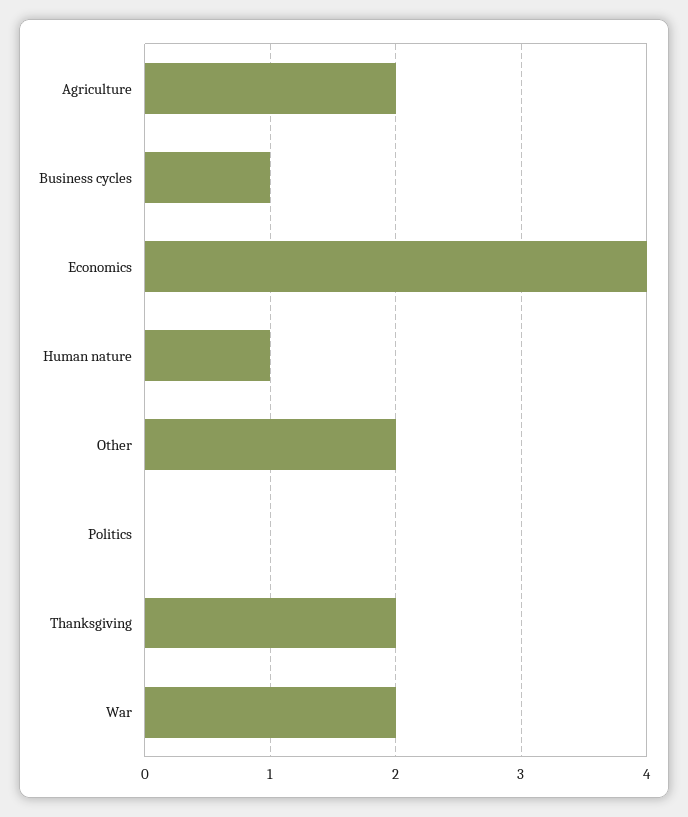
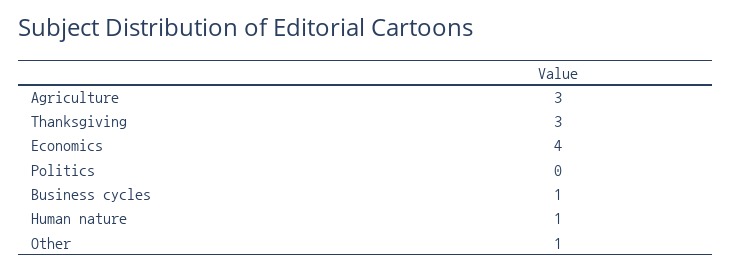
  {
-   "Agriculture": 2,
+   "Agriculture": 3,
    "Business cycles": 1,
    "Economics": 4,
    "Human nature": 1,
-   "Other": 2,
+   "Other": 1,
    "Politics": 0,
-   "Thanksgiving": 2,
+   "Thanksgiving": 3
-   "War": 2
  }

